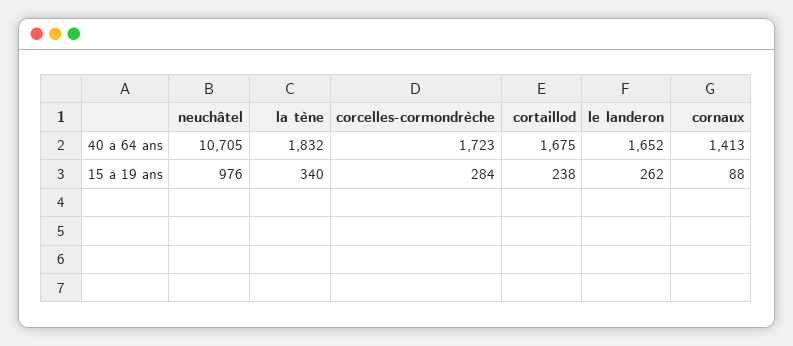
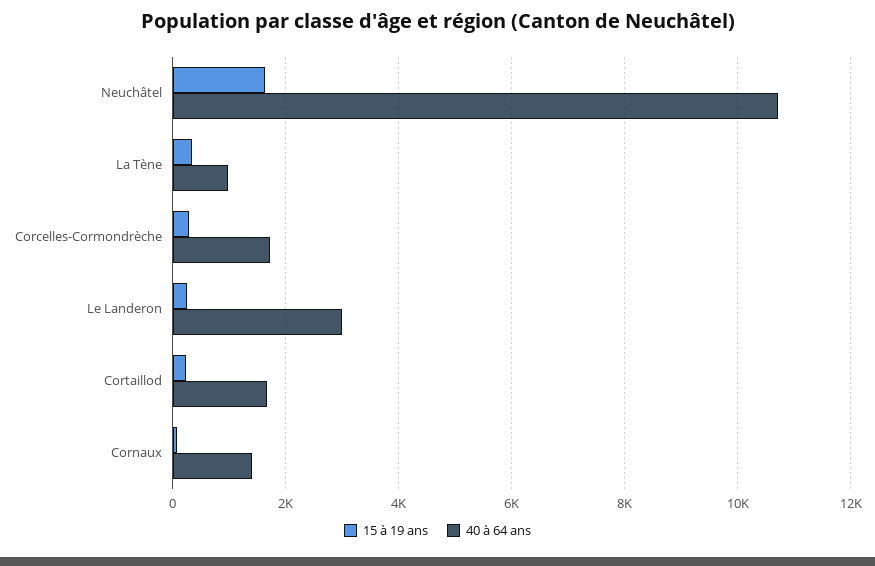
  {
    "40 à 64 ans": {
      "neuchâtel": 10705,
-     "la tène": 1832,
+     "la tène": 1000,
      "corcelles-cormondrèche": 1723,
      "cortaillod": 1675,
-     "le landeron": 1652,
+     "le landeron": 3000,
      "cornaux": 1413
    },
    "15 à 19 ans": {
-     "neuchâtel": 976,
+     "neuchâtel": 1600,
      "la tène": 340,
      "corcelles-cormondrèche": 284,
      "cortaillod": 238,
      "le landeron": 262,
      "cornaux": 88
    }
  }

